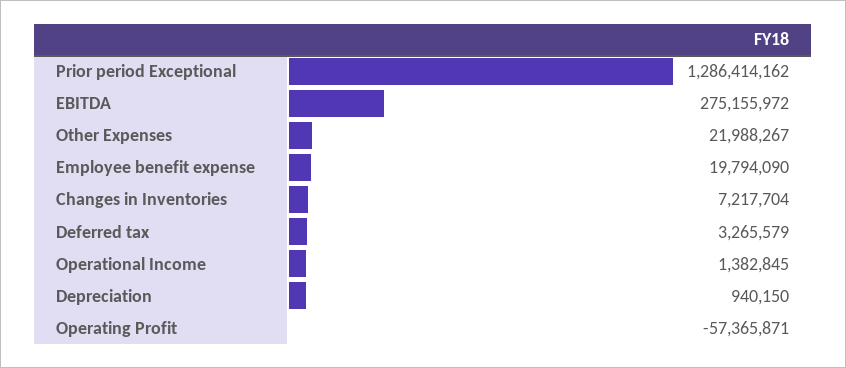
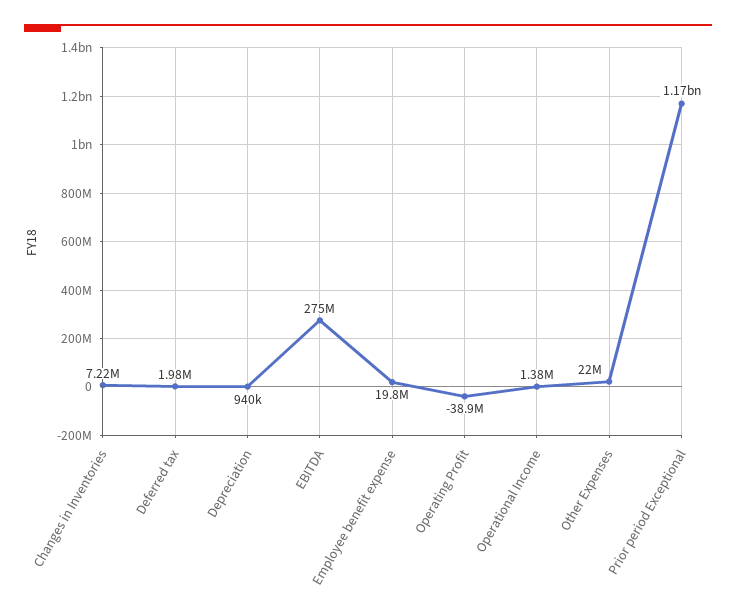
  {
-   "Prior period Exceptional": 1286414162,
+   "Prior period Exceptional": 1170000000,
    "EBITDA": 275155972,
    "Other Expenses": 21988267,
    "Employee benefit expense": 19794090,
    "Changes in Inventories": 7217704,
-   "Deferred tax": 3265579,
+   "Deferred tax": 1980000,
    "Operational Income": 1382845,
    "Depreciation": 940150,
-   "Operating Profit": -57365871
+   "Operating Profit": -38900000
  }

